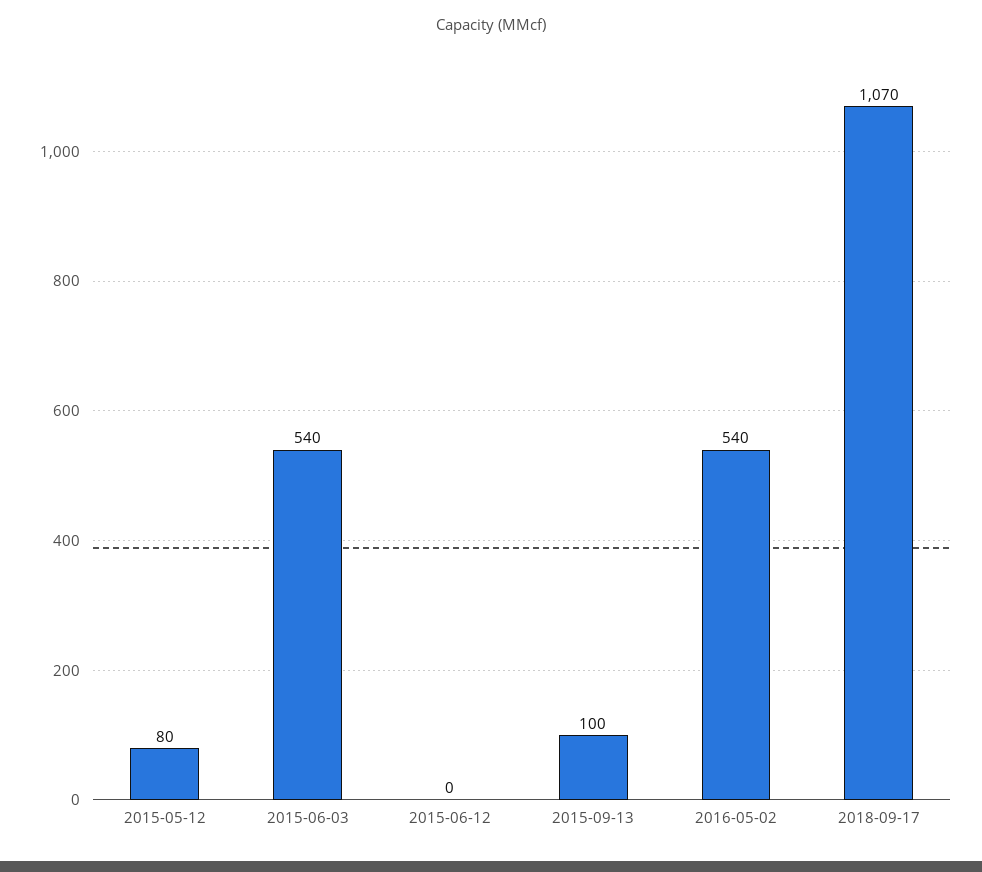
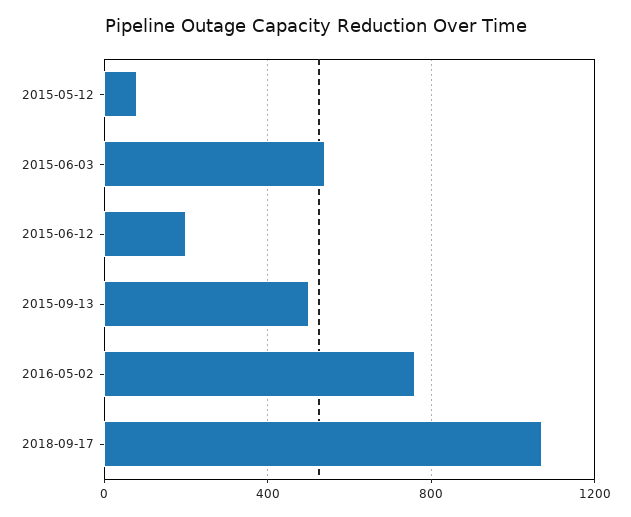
  {
    "2015-05-12": 80,
    "2015-06-03": 540,
-   "2015-06-12": 0,
+   "2015-06-12": 200,
-   "2015-09-13": 100,
+   "2015-09-13": 500,
-   "2016-05-02": 540,
+   "2016-05-02": 750,
    "2018-09-17": 1070
  }

